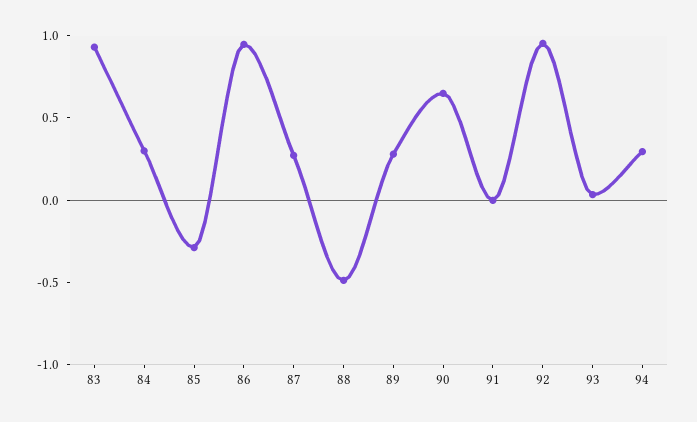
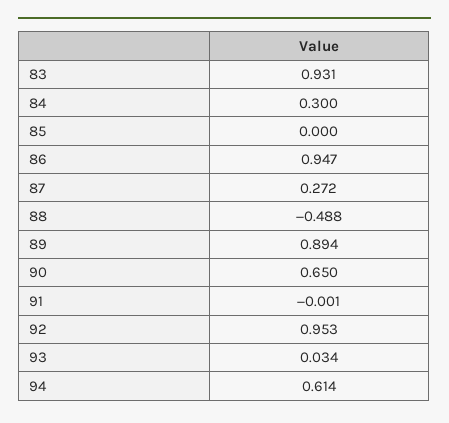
  {
    "83": 0.931,
    "84": 0.3,
-   "85": -0.3,
+   "85": 0,
    "86": 0.947,
    "87": 0.272,
    "88": -0.488,
-   "89": 0.3,
+   "89": 0.894,
    "90": 0.65,
    "91": -0.001,
    "92": 0.953,
    "93": 0.034,
-   "94": 0.3
+   "94": 0.614
  }

